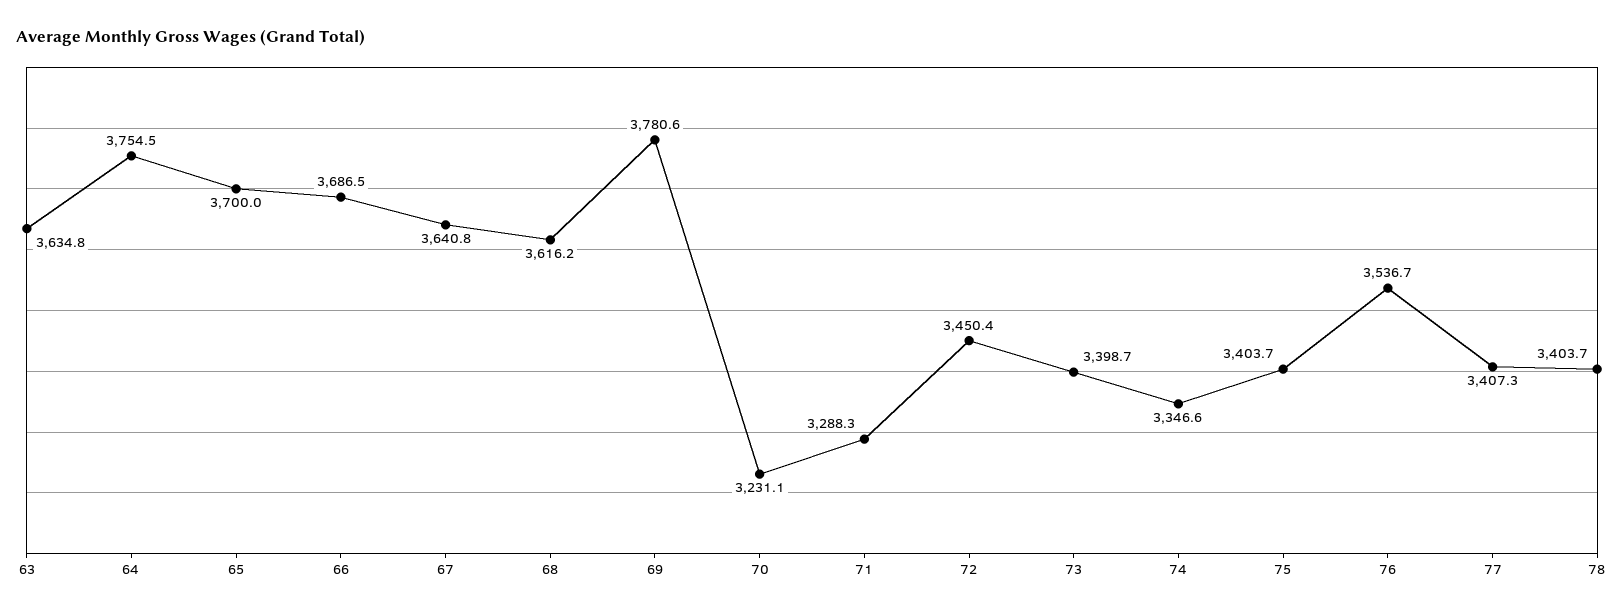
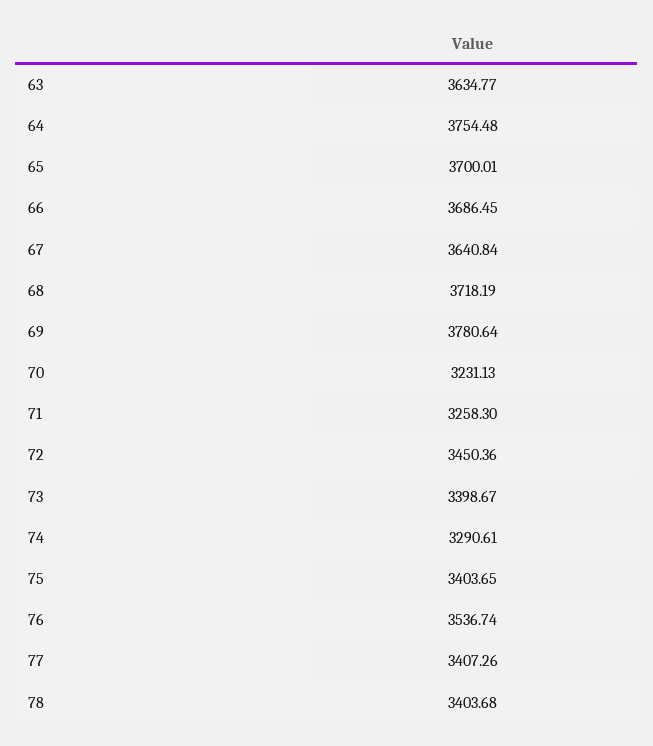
  {
    "63": 3634.77,
    "64": 3754.48,
    "65": 3700.01,
    "66": 3686.45,
    "67": 3640.84,
-   "68": 3616.2,
+   "68": 3718.19,
    "69": 3780.64,
    "70": 3231.13,
-   "71": 3288.3,
+   "71": 3258.3,
    "72": 3450.36,
    "73": 3398.67,
-   "74": 3346.6,
+   "74": 3290.61,
    "75": 3403.65,
    "76": 3536.74,
    "77": 3407.26,
    "78": 3403.68
  }

